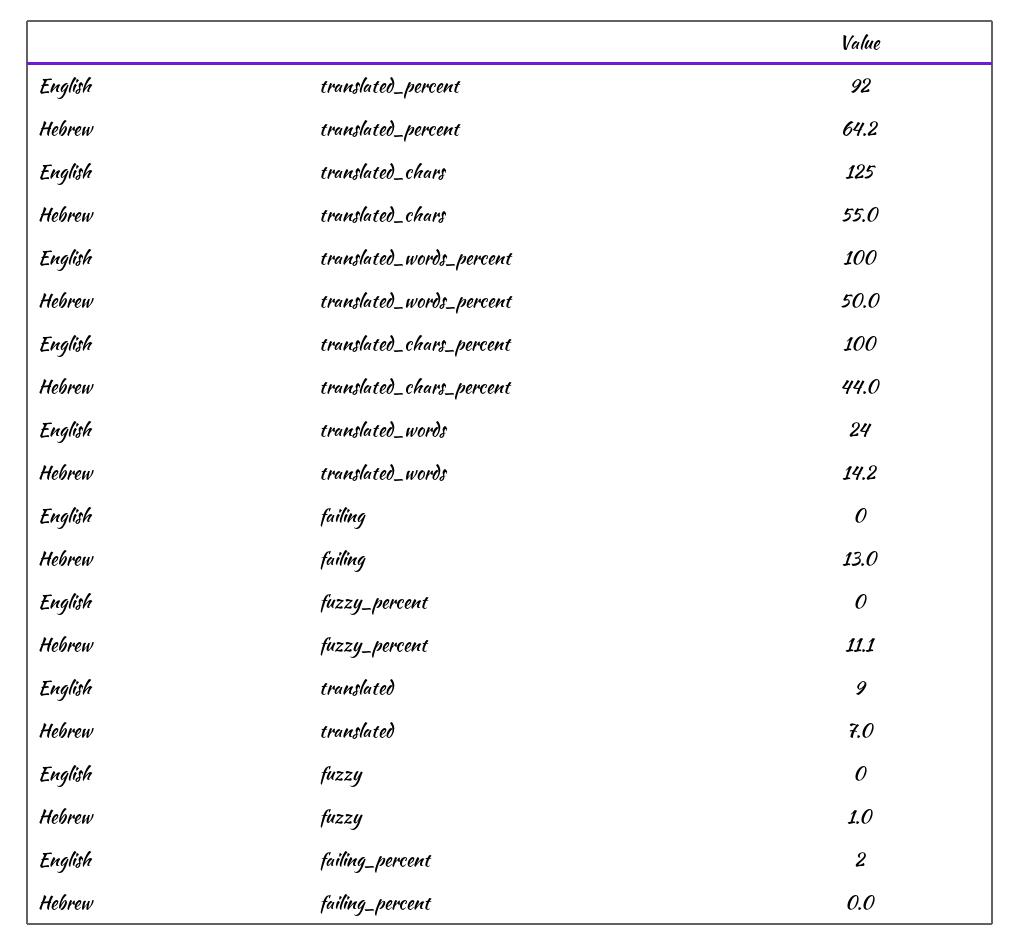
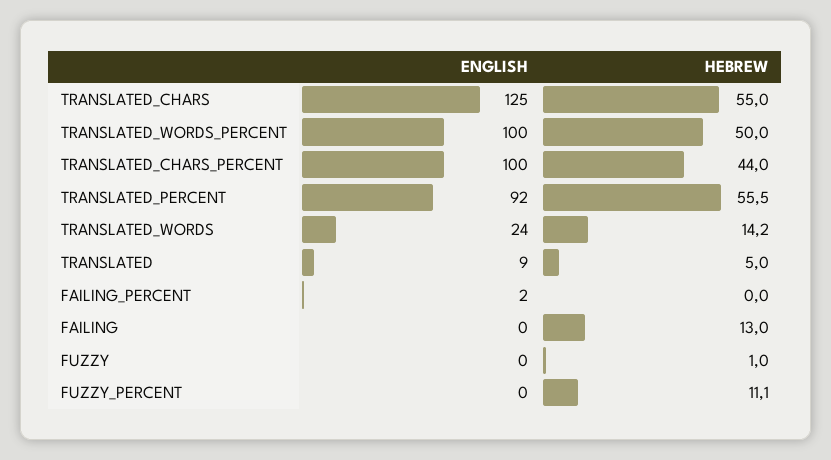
  {
    "English": {
      "translated_percent": 92,
      "translated_chars": 125,
      "translated_words_percent": 100,
      "translated_chars_percent": 100,
      "translated_words": 24,
      "failing": 0,
      "fuzzy_percent": 0,
      "translated": 9,
      "fuzzy": 0,
      "failing_percent": 2
    },
    "Hebrew": {
-     "translated_percent": 64.2,
+     "translated_percent": 55.5,
      "translated_chars": 55,
      "translated_words_percent": 50,
      "translated_chars_percent": 44,
      "translated_words": 14.2,
      "failing": 13,
      "fuzzy_percent": 11.1,
-     "translated": 7,
+     "translated": 5,
      "fuzzy": 1,
      "failing_percent": 0
    }
  }

